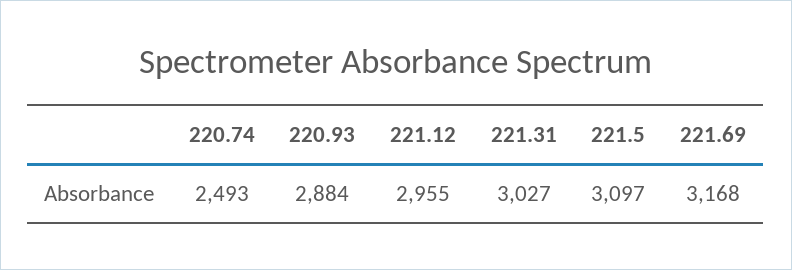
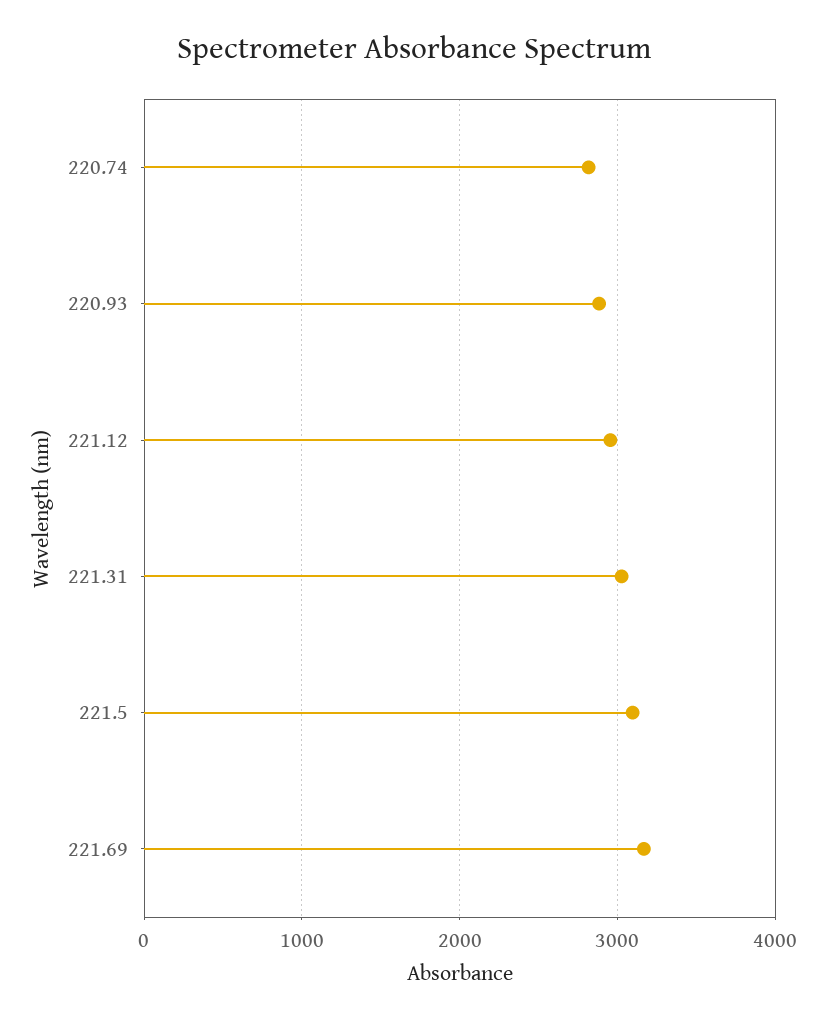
  {
-   "220.74": 2493,
+   "220.74": 2800,
    "220.93": 2884,
    "221.12": 2955,
    "221.31": 3027,
    "221.5": 3097,
    "221.69": 3168
  }

